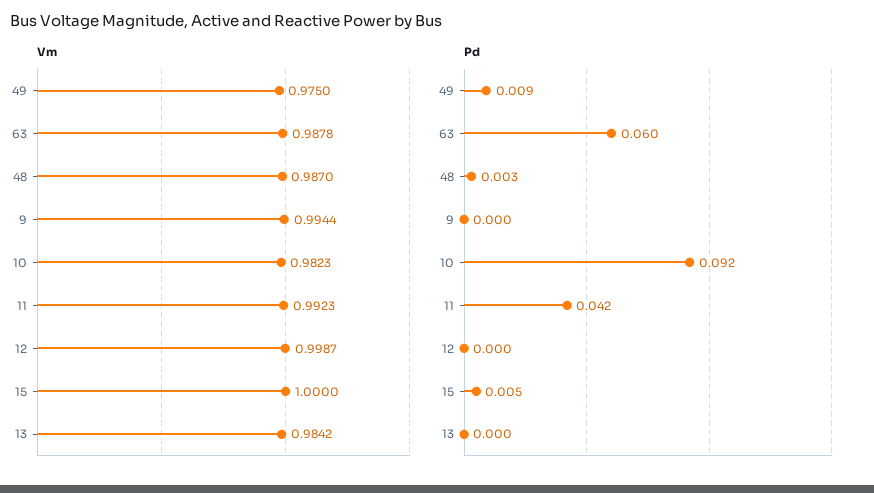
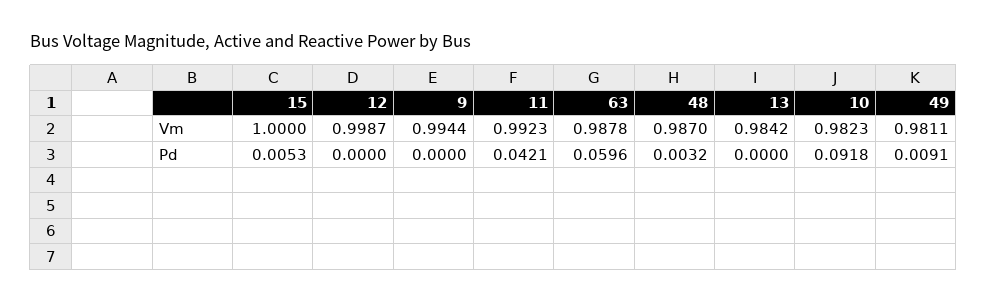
  {
    "Vm": {
-     "49": 0.975,
+     "49": 0.9811,
      "63": 0.9878,
      "48": 0.987,
      "9": 0.9944,
      "10": 0.9823,
      "11": 0.9923,
      "12": 0.9987,
      "15": 1,
      "13": 0.9842
    },
    "Pd": {
      "49": 0.0091,
      "63": 0.0596,
      "48": 0.0032,
      "9": 0,
      "10": 0.0918,
      "11": 0.0421,
      "12": 0,
      "15": 0.0053,
      "13": 0
    }
  }

